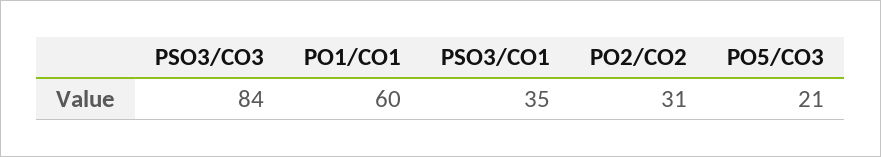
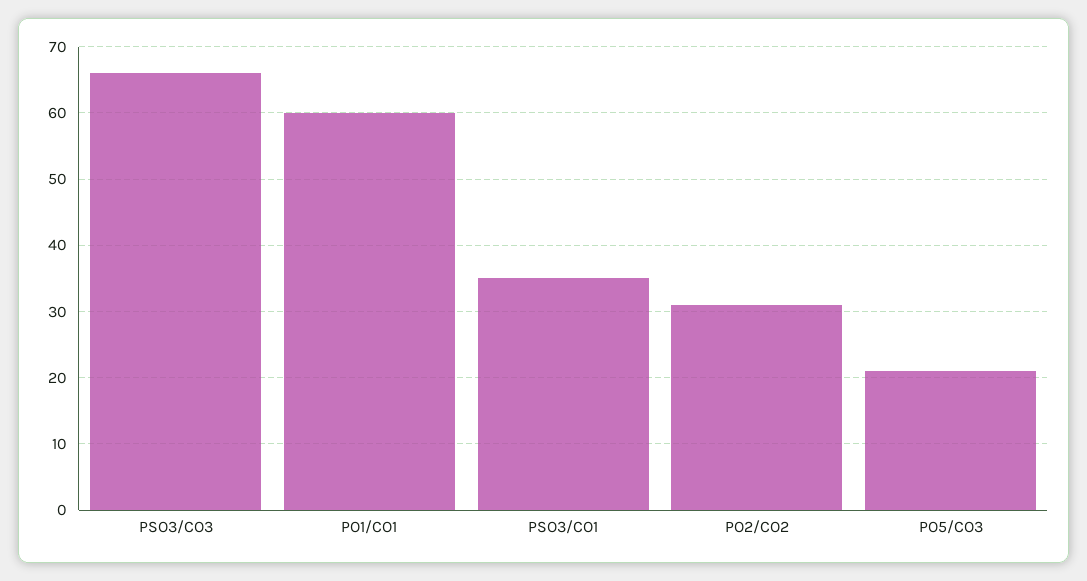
  {
-   "PSO3/CO3": 84,
+   "PSO3/CO3": 66,
    "PO1/CO1": 60,
    "PSO3/CO1": 35,
    "PO2/CO2": 31,
    "PO5/CO3": 21
  }

